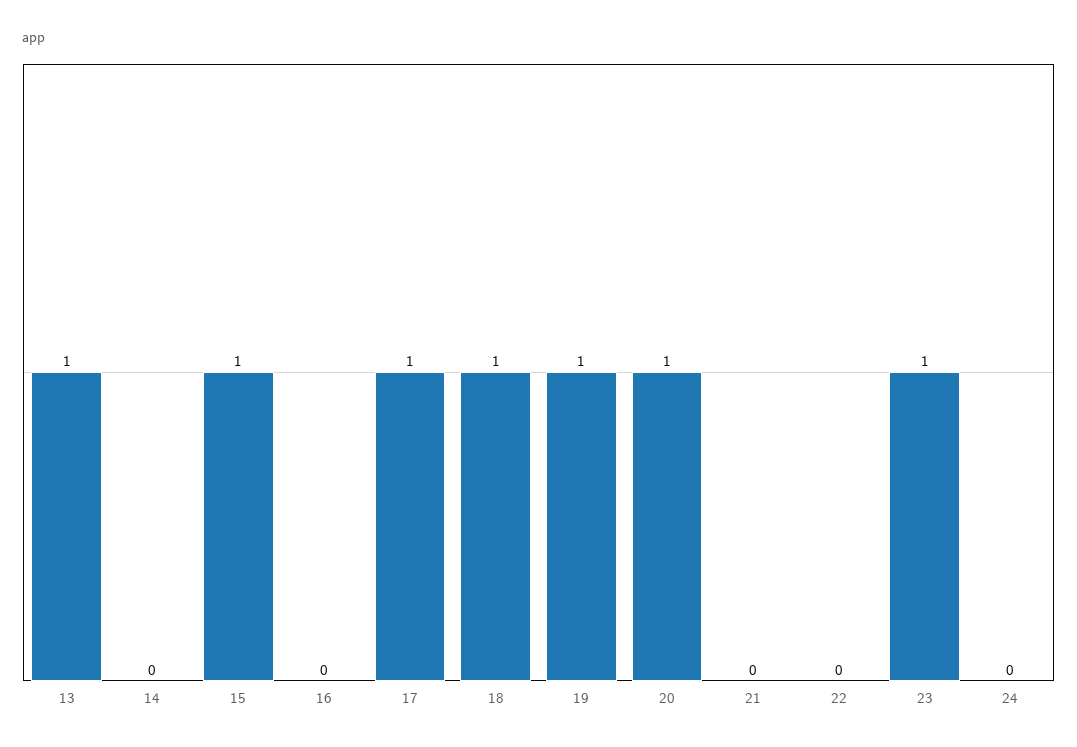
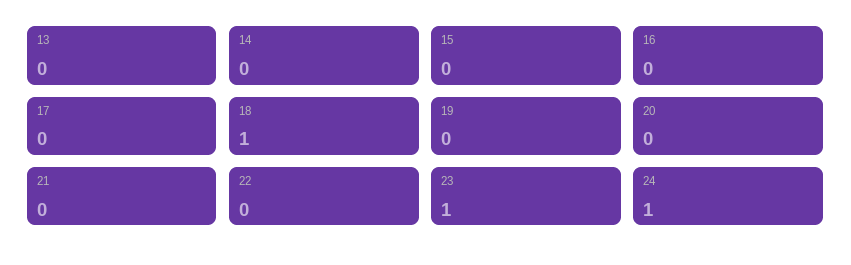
  {
-   "13": 1,
+   "13": 0,
    "14": 0,
-   "15": 1,
+   "15": 0,
    "16": 0,
-   "17": 1,
+   "17": 0,
    "18": 1,
-   "19": 1,
+   "19": 0,
-   "20": 1,
+   "20": 0,
    "21": 0,
    "22": 0,
    "23": 1,
-   "24": 0
+   "24": 1
  }

